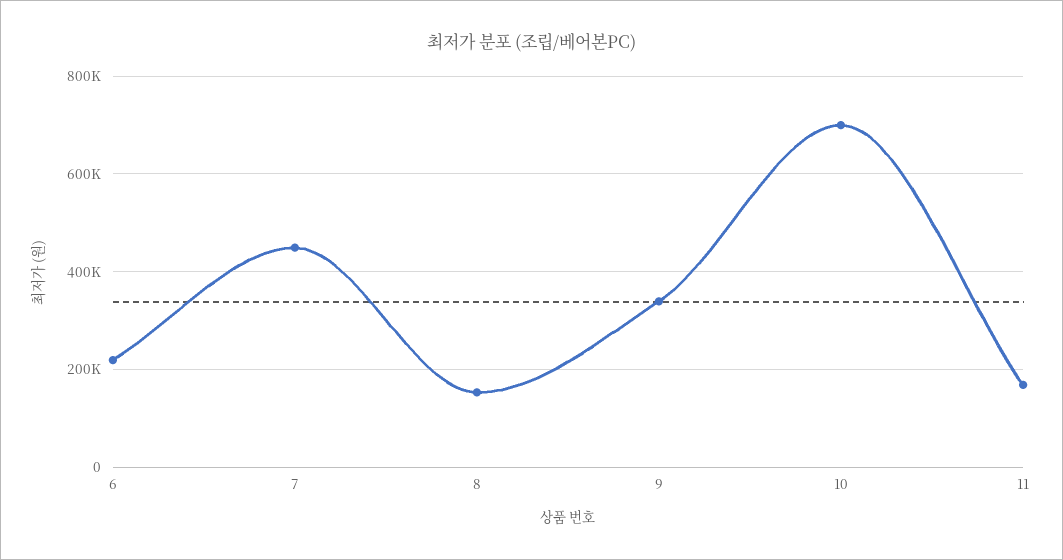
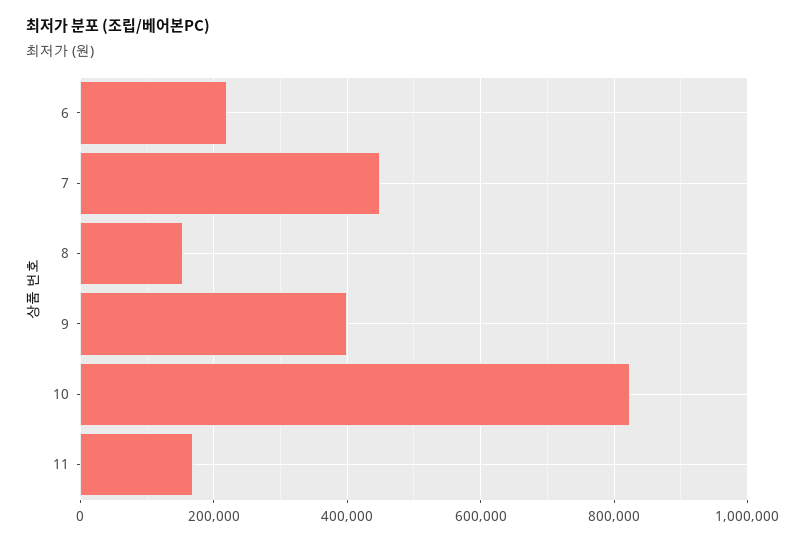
  {
    "6": 220000,
    "7": 440000,
    "8": 160000,
-   "9": 340000,
+   "9": 400000,
-   "10": 700000,
+   "10": 820000,
    "11": 160000
  }

